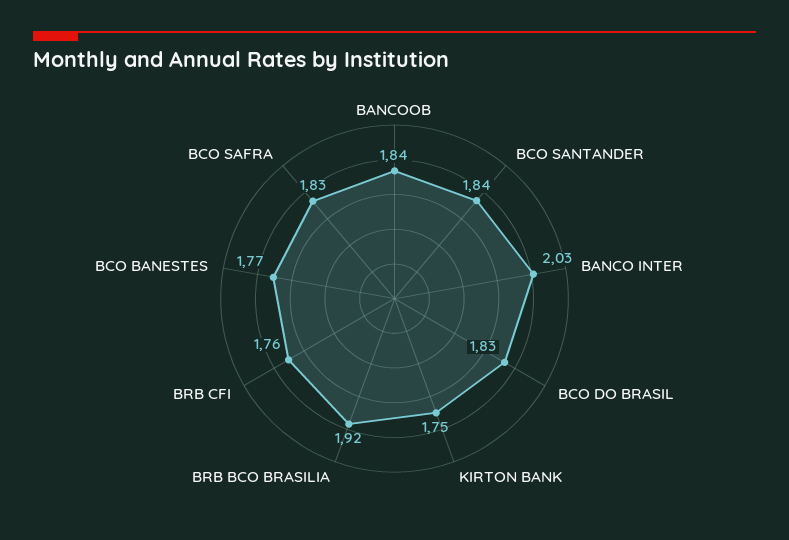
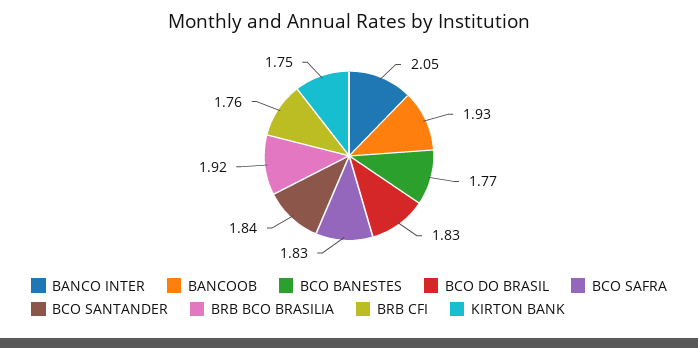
  {
-   "BANCOOB": 1.84,
+   "BANCOOB": 1.93,
    "BCO SANTANDER": 1.84,
-   "BANCO INTER": 2.03,
+   "BANCO INTER": 2.05,
    "BCO DO BRASIL": 1.83,
    "KIRTON BANK": 1.75,
    "BRB BCO BRASILIA": 1.92,
    "BRB CFI": 1.76,
    "BCO BANESTES": 1.77,
    "BCO SAFRA": 1.83
  }

